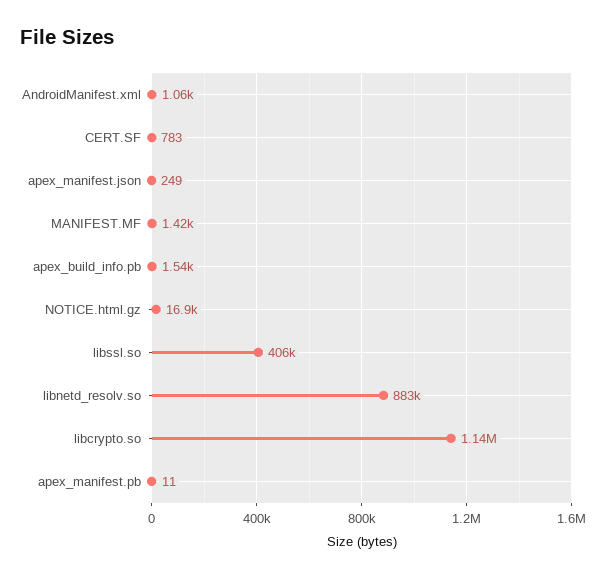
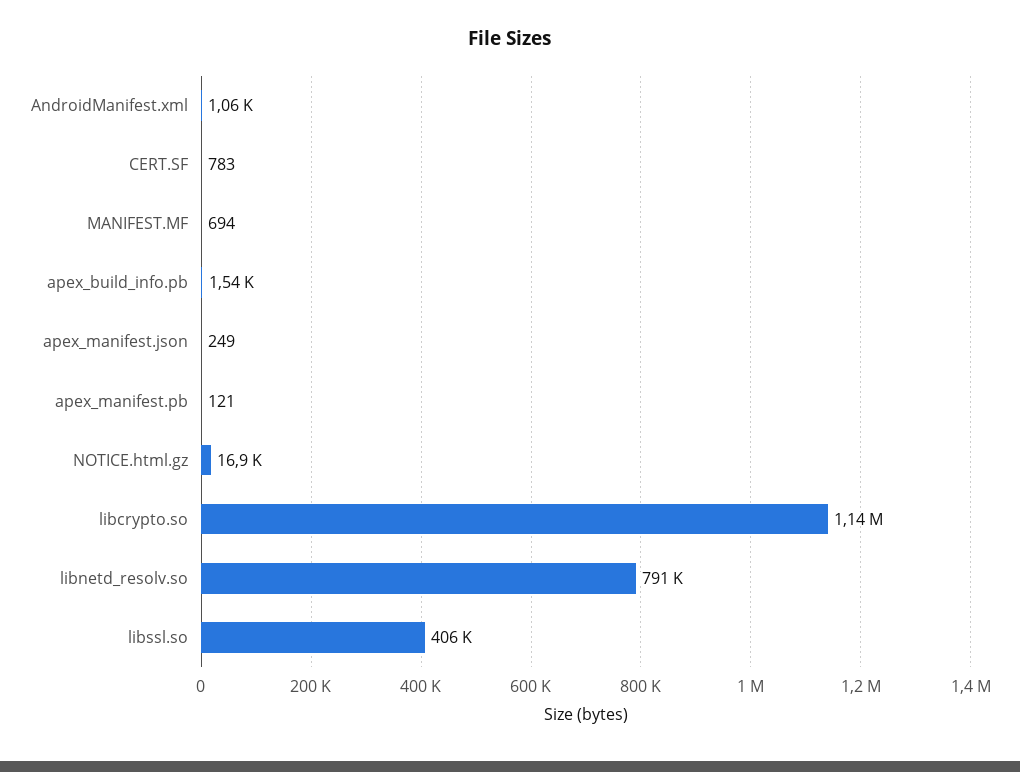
  {
    "AndroidManifest.xml": 1060,
    "CERT.SF": 783,
    "apex_manifest.json": 249,
-   "MANIFEST.MF": 1420,
+   "MANIFEST.MF": 694,
    "apex_build_info.pb": 1540,
    "NOTICE.html.gz": 16900,
    "libssl.so": 406000,
-   "libnetd_resolv.so": 883000,
+   "libnetd_resolv.so": 791000,
    "libcrypto.so": 1140000,
-   "apex_manifest.pb": 11
+   "apex_manifest.pb": 121
  }

